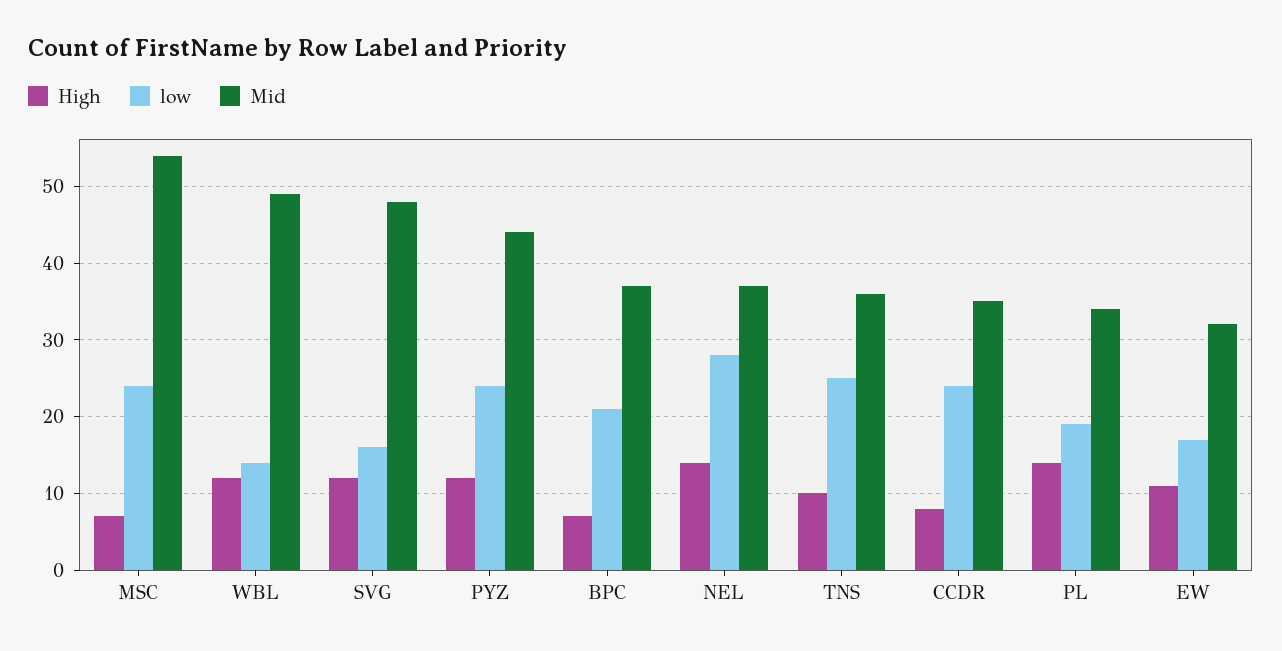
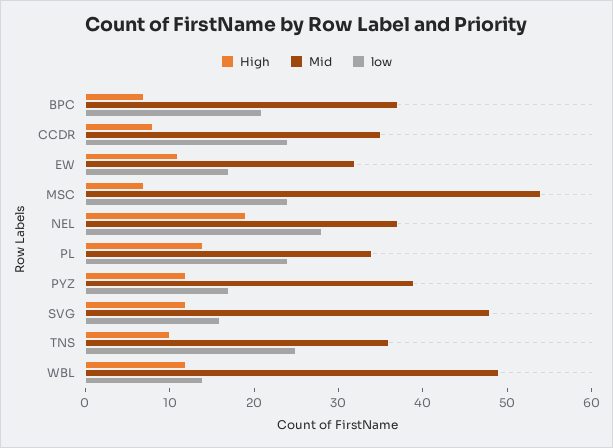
  {
    "High": {
      "MSC": 7,
      "WBL": 12,
      "SVG": 12,
      "PYZ": 12,
      "BPC": 7,
-     "NEL": 14,
+     "NEL": 19,
      "TNS": 10,
      "CCDR": 8,
      "PL": 14,
      "EW": 11
    },
    "low": {
      "MSC": 24,
      "WBL": 14,
      "SVG": 16,
-     "PYZ": 24,
+     "PYZ": 17,
      "BPC": 21,
      "NEL": 28,
      "TNS": 25,
      "CCDR": 24,
-     "PL": 19,
+     "PL": 24,
      "EW": 17
    },
    "Mid": {
      "MSC": 54,
      "WBL": 49,
      "SVG": 48,
-     "PYZ": 44,
+     "PYZ": 39,
      "BPC": 37,
      "NEL": 37,
      "TNS": 36,
      "CCDR": 35,
      "PL": 34,
      "EW": 32
    }
  }

